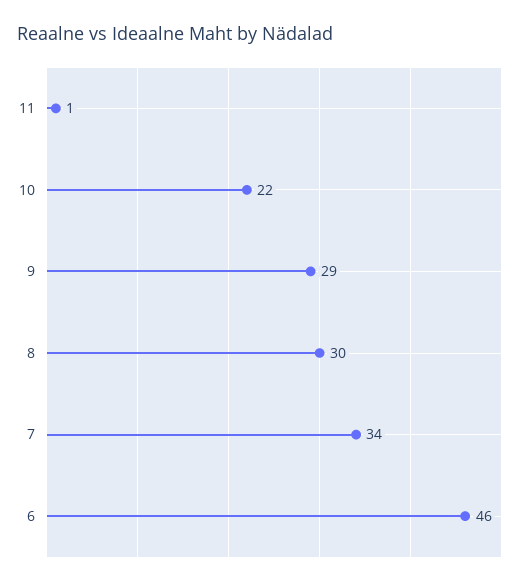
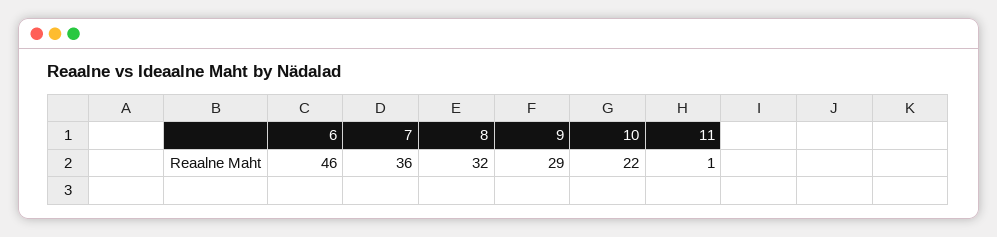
  {
    "11": 1,
    "10": 22,
    "9": 29,
-   "8": 30,
+   "8": 32,
-   "7": 34,
+   "7": 36,
    "6": 46
  }

